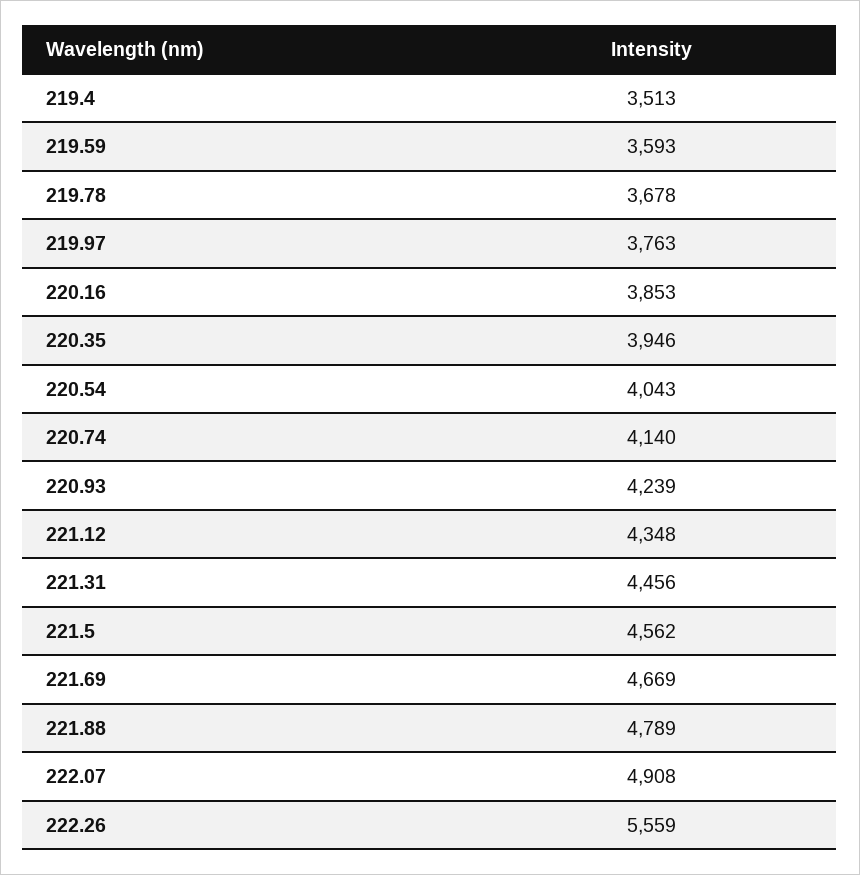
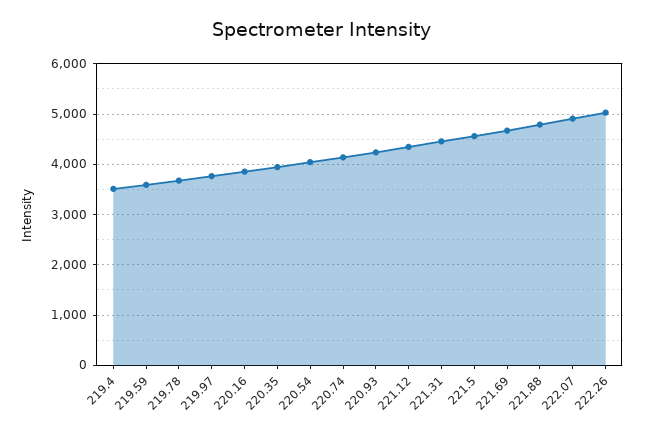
  {
    "219.4": 3513,
    "219.59": 3593,
    "219.78": 3678,
    "219.97": 3763,
    "220.16": 3853,
    "220.35": 3946,
    "220.54": 4043,
    "220.74": 4140,
    "220.93": 4239,
    "221.12": 4348,
    "221.31": 4456,
    "221.5": 4562,
    "221.69": 4669,
    "221.88": 4789,
    "222.07": 4908,
-   "222.26": 5559
+   "222.26": 5000
  }

